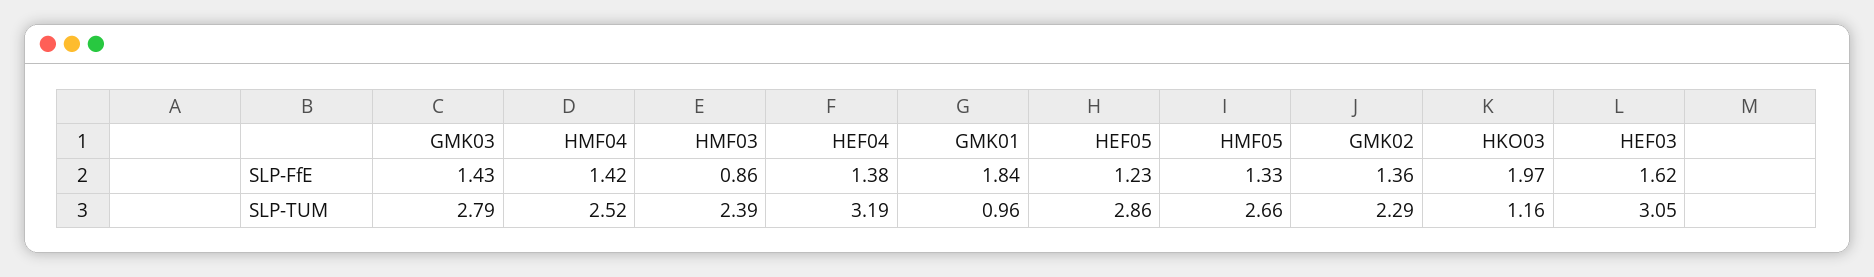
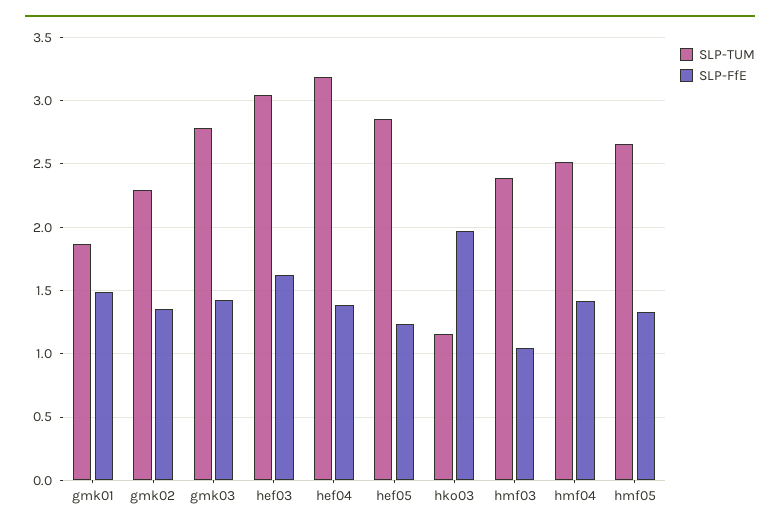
  {
    "SLP-FfE": {
      "GMK03": 1.43,
      "HMF04": 1.42,
-     "HMF03": 0.86,
+     "HMF03": 1.05,
      "HEF04": 1.38,
-     "GMK01": 1.84,
+     "GMK01": 1.5,
      "HEF05": 1.23,
      "HMF05": 1.33,
      "GMK02": 1.36,
      "HKO03": 1.97,
      "HEF03": 1.62
    },
    "SLP-TUM": {
      "GMK03": 2.79,
      "HMF04": 2.52,
      "HMF03": 2.39,
      "HEF04": 3.19,
-     "GMK01": 0.96,
+     "GMK01": 1.85,
      "HEF05": 2.86,
      "HMF05": 2.66,
      "GMK02": 2.29,
      "HKO03": 1.16,
      "HEF03": 3.05
    }
  }

